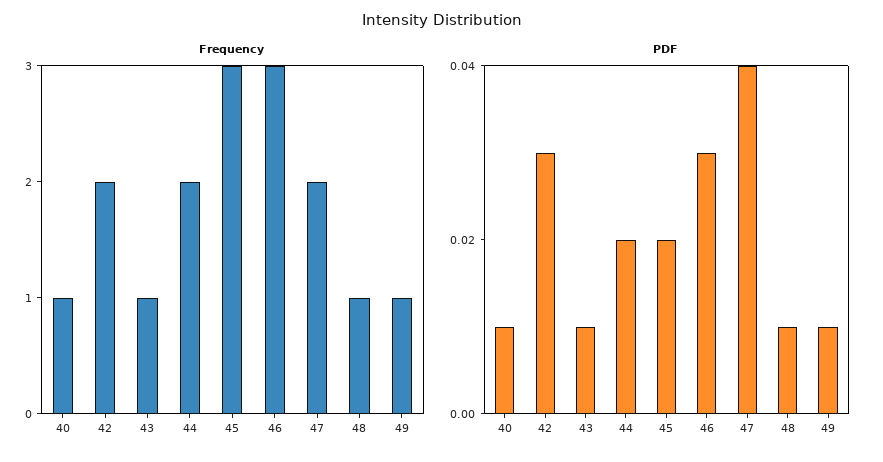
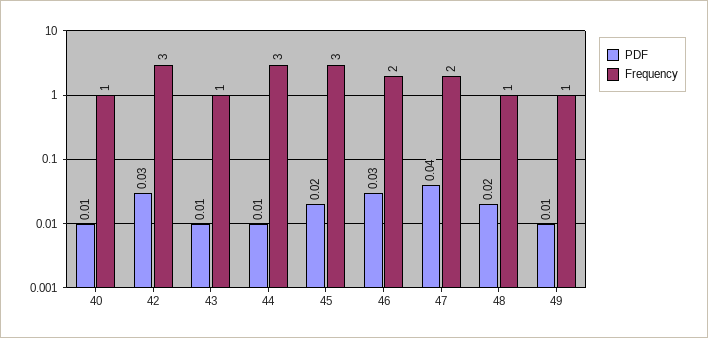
  {
    "Frequency": {
      "40": 1,
-     "42": 2,
+     "42": 3,
      "43": 1,
-     "44": 2,
+     "44": 3,
      "45": 3,
-     "46": 3,
+     "46": 2,
      "47": 2,
      "48": 1,
      "49": 1
    },
    "PDF": {
      "40": 0.01,
      "42": 0.03,
      "43": 0.01,
-     "44": 0.02,
+     "44": 0.01,
      "45": 0.02,
      "46": 0.03,
      "47": 0.04,
-     "48": 0.01,
+     "48": 0.02,
      "49": 0.01
    }
  }

